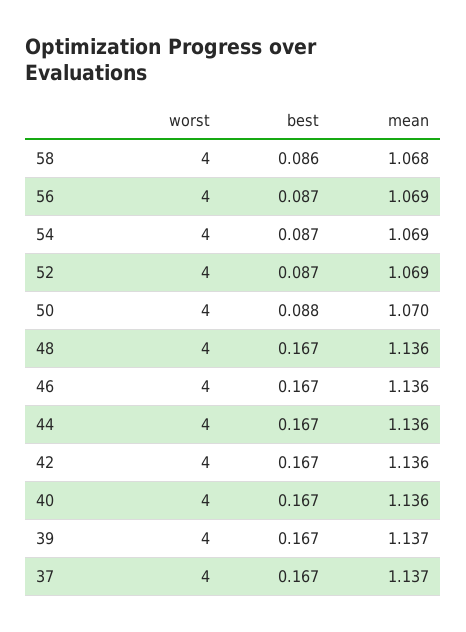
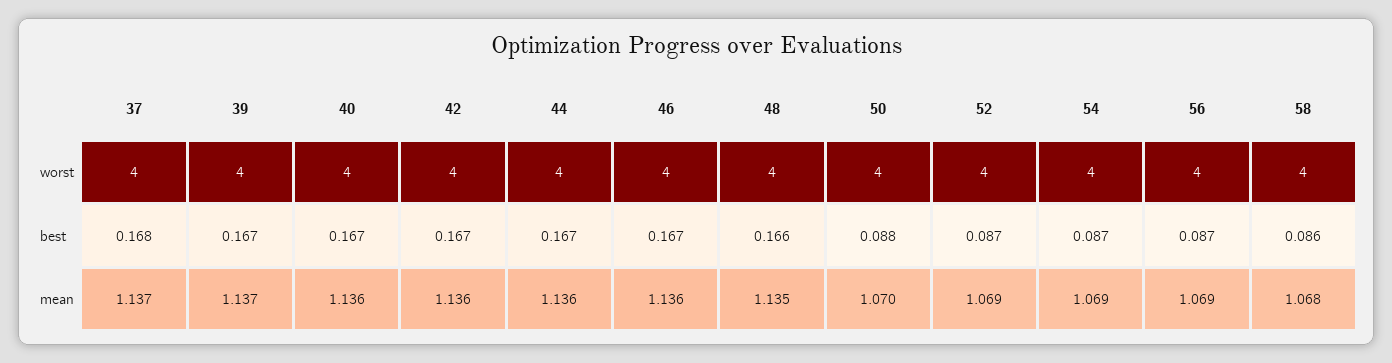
  {
    "worst": {
      "58": 4,
      "56": 4,
      "54": 4,
      "52": 4,
      "50": 4,
      "48": 4,
      "46": 4,
      "44": 4,
      "42": 4,
      "40": 4,
      "39": 4,
      "37": 4
    },
    "best": {
      "58": 0.086,
      "56": 0.087,
      "54": 0.087,
      "52": 0.087,
      "50": 0.088,
-     "48": 0.167,
+     "48": 0.166,
      "46": 0.167,
      "44": 0.167,
      "42": 0.167,
      "40": 0.167,
      "39": 0.167,
-     "37": 0.167
+     "37": 0.168
    },
    "mean": {
      "58": 1.068,
      "56": 1.069,
      "54": 1.069,
      "52": 1.069,
      "50": 1.07,
-     "48": 1.136,
+     "48": 1.135,
      "46": 1.136,
      "44": 1.136,
      "42": 1.136,
      "40": 1.136,
      "39": 1.137,
      "37": 1.137
    }
  }

